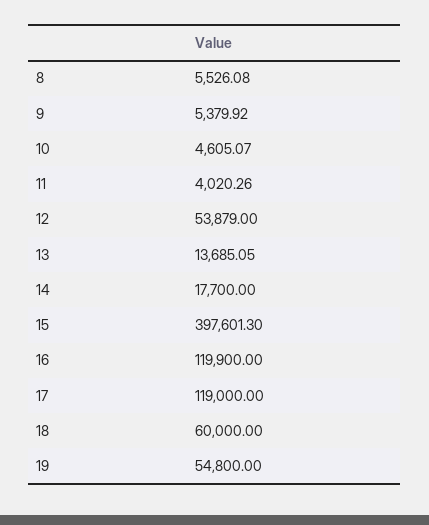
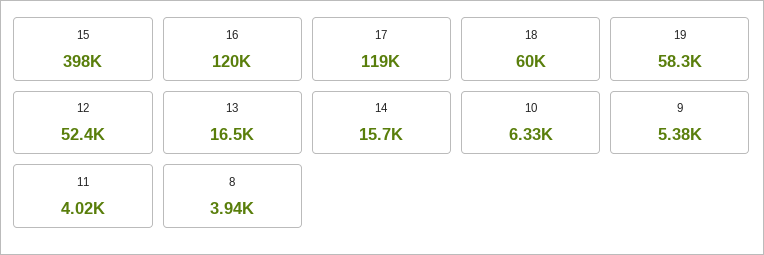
  {
-   "8": 5526.08,
+   "8": 3940,
    "9": 5379.92,
-   "10": 4605.07,
+   "10": 6330,
    "11": 4020.26,
-   "12": 53879,
+   "12": 52400,
-   "13": 13685.05,
+   "13": 16500,
-   "14": 17700,
+   "14": 15700,
    "15": 397601.3,
    "16": 119900,
    "17": 119000,
    "18": 60000,
-   "19": 54800
+   "19": 58300
  }

